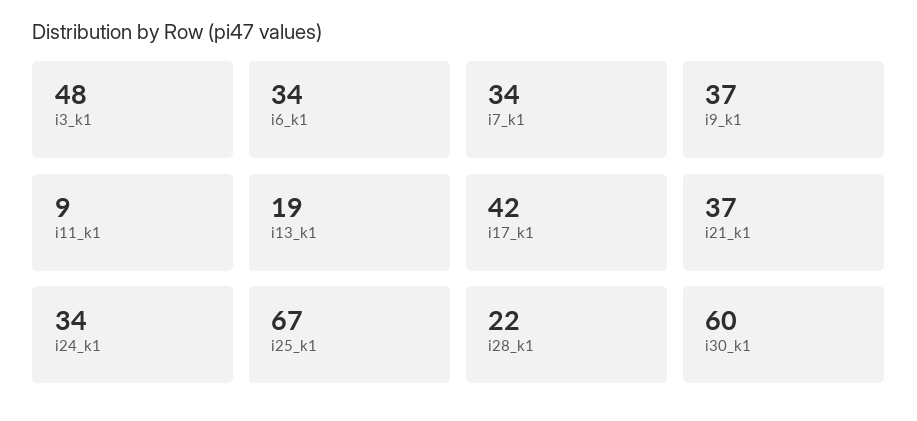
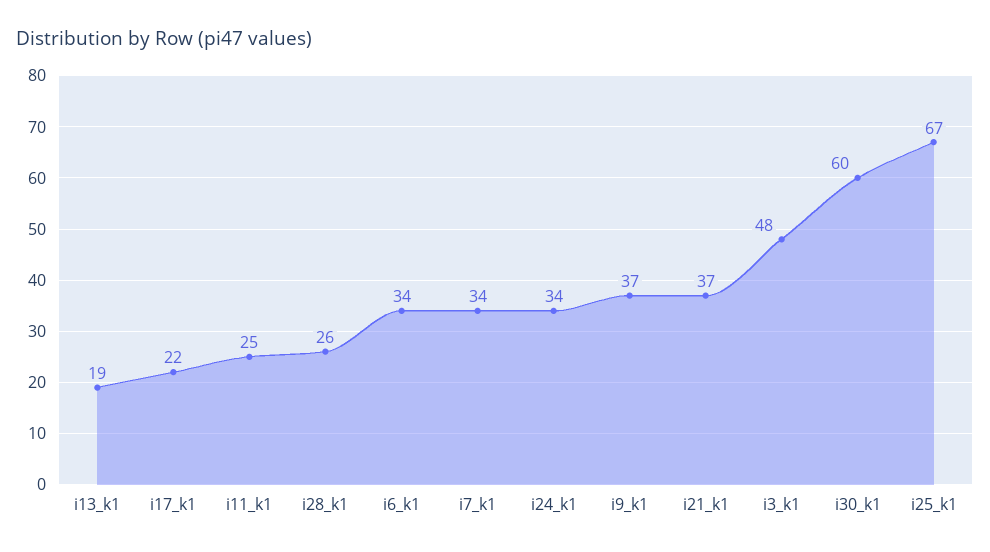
  {
    "i3_k1": 48,
    "i6_k1": 34,
    "i7_k1": 34,
    "i9_k1": 37,
-   "i11_k1": 9,
+   "i11_k1": 25,
    "i13_k1": 19,
-   "i17_k1": 42,
+   "i17_k1": 22,
    "i21_k1": 37,
    "i24_k1": 34,
    "i25_k1": 67,
-   "i28_k1": 22,
+   "i28_k1": 26,
    "i30_k1": 60
  }

